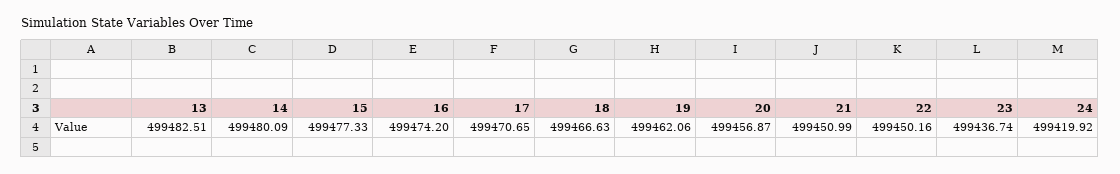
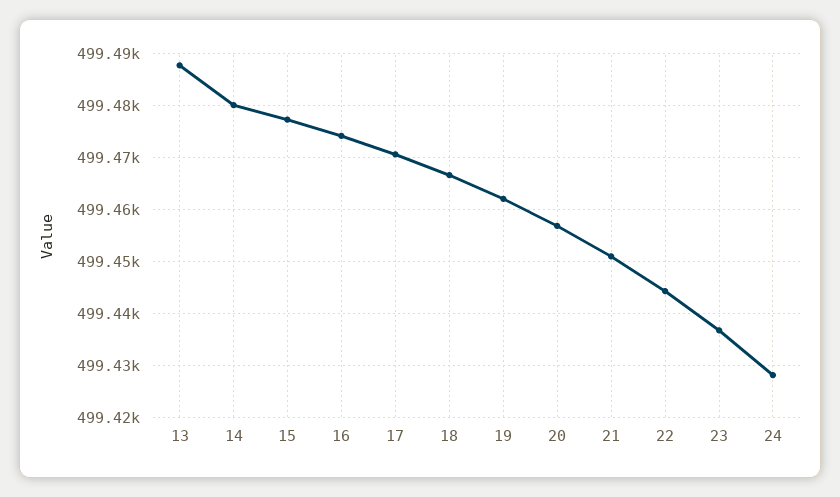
  {
-   "13": 499482.51,
+   "13": 499488,
    "14": 499480.09,
    "15": 499477.33,
    "16": 499474.2,
    "17": 499470.65,
    "18": 499466.63,
    "19": 499462.06,
    "20": 499456.87,
    "21": 499450.99,
-   "22": 499450.16,
+   "22": 499444,
    "23": 499436.74,
-   "24": 499419.92
+   "24": 499428
  }

